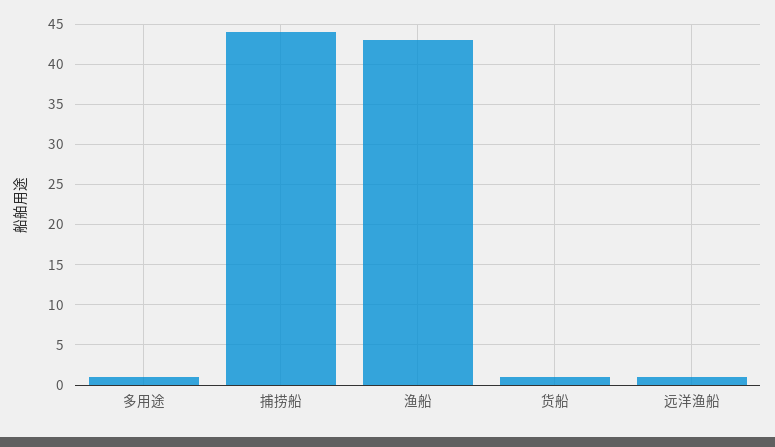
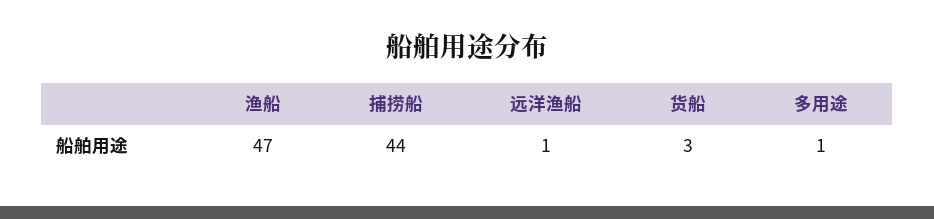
  {
    "多用途": 1,
    "捕捞船": 44,
-   "渔船": 43,
+   "渔船": 47,
-   "货船": 1,
+   "货船": 3,
    "远洋渔船": 1
  }

